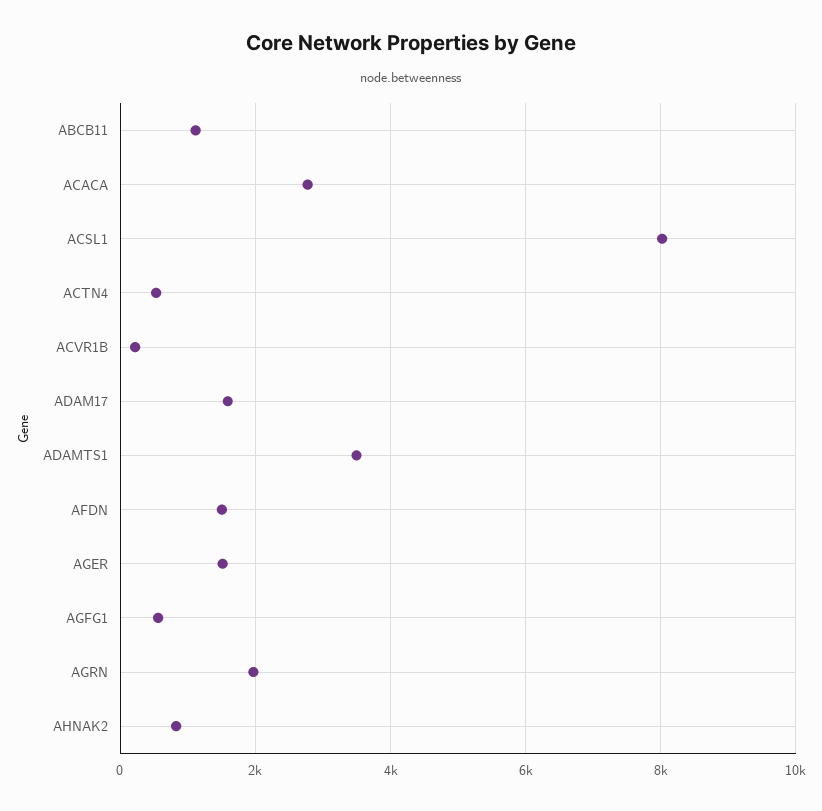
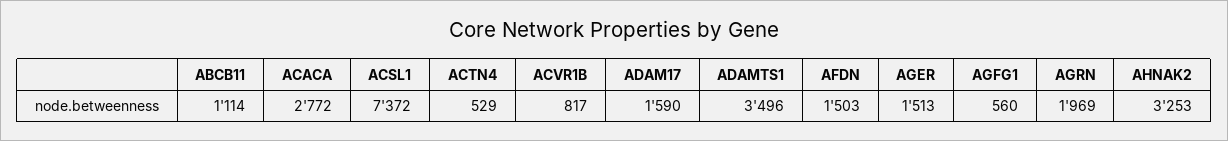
  {
    "ABCB11": 1114,
    "ACACA": 2772,
-   "ACSL1": 8000,
+   "ACSL1": 7372,
    "ACTN4": 529,
-   "ACVR1B": 200,
+   "ACVR1B": 817,
    "ADAM17": 1590,
    "ADAMTS1": 3496,
    "AFDN": 1503,
    "AGER": 1513,
    "AGFG1": 560,
    "AGRN": 1969,
-   "AHNAK2": 800
+   "AHNAK2": 3253
  }

